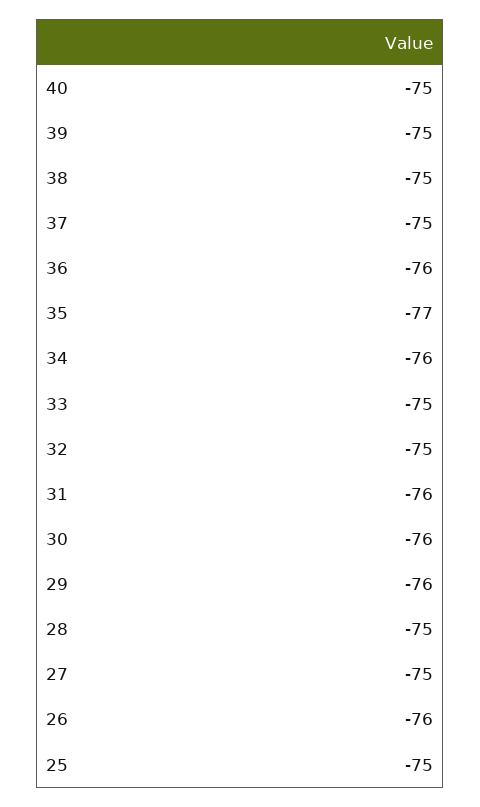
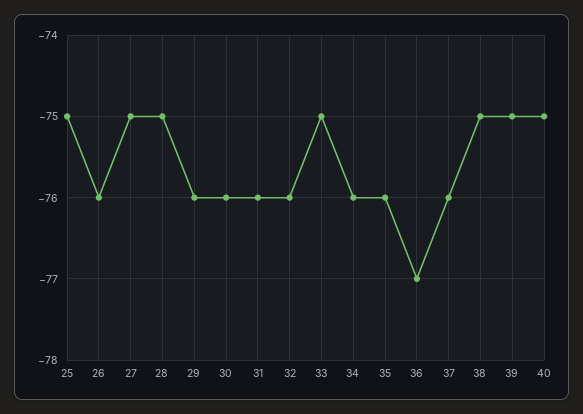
  {
    "40": -75,
    "39": -75,
    "38": -75,
-   "37": -75,
+   "37": -76,
-   "36": -76,
+   "36": -77,
-   "35": -77,
+   "35": -76,
    "34": -76,
    "33": -75,
-   "32": -75,
+   "32": -76,
    "31": -76,
    "30": -76,
    "29": -76,
    "28": -75,
    "27": -75,
    "26": -76,
    "25": -75
  }

